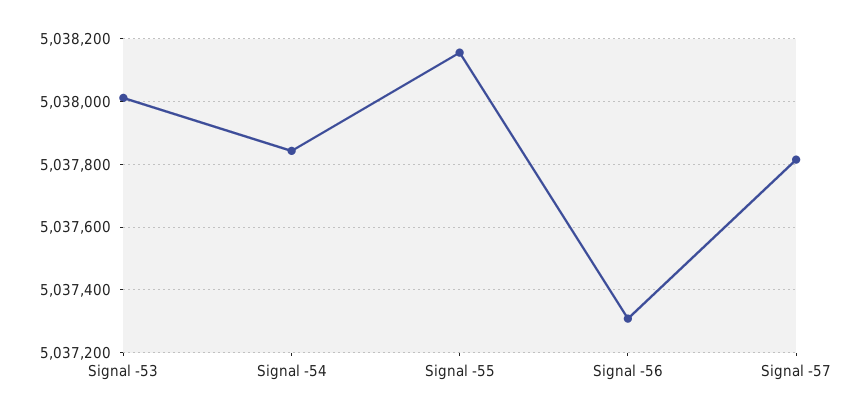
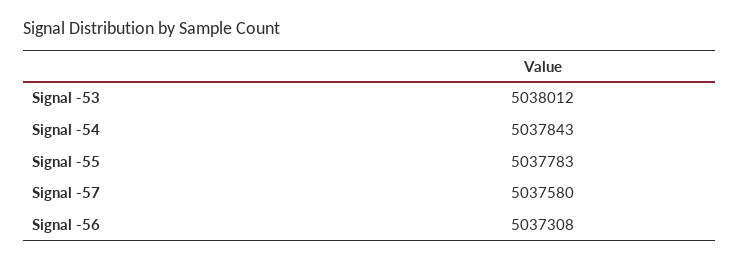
  {
    "Signal -53": 5038012,
    "Signal -54": 5037843,
-   "Signal -55": 5038160,
+   "Signal -55": 5037783,
    "Signal -56": 5037308,
-   "Signal -57": 5037820
+   "Signal -57": 5037580
  }

